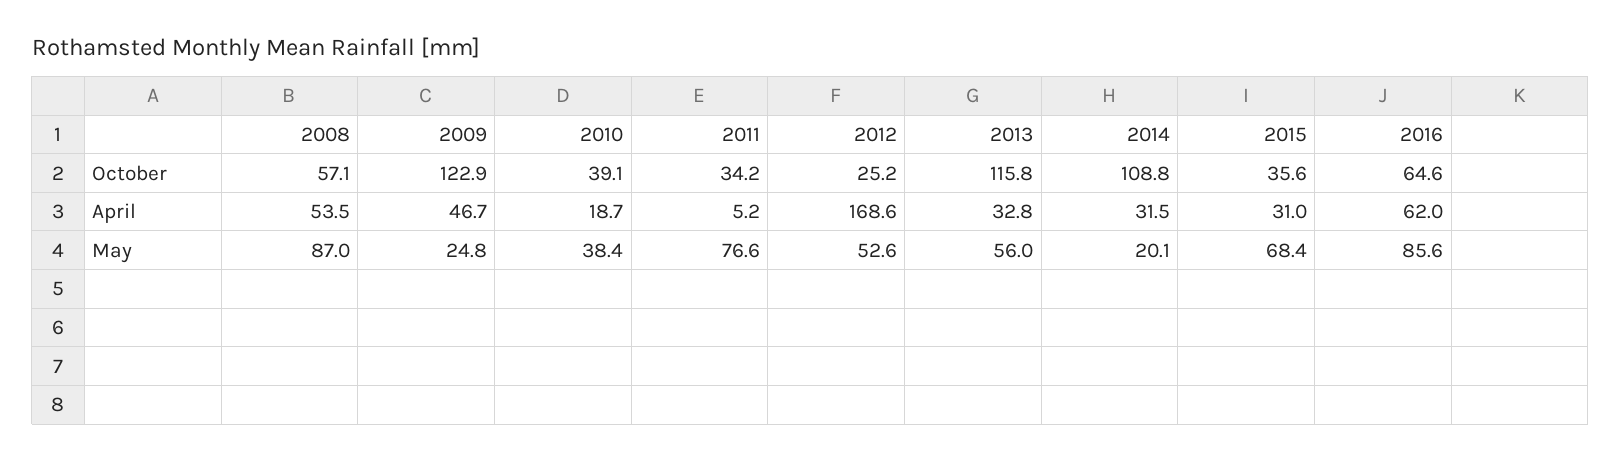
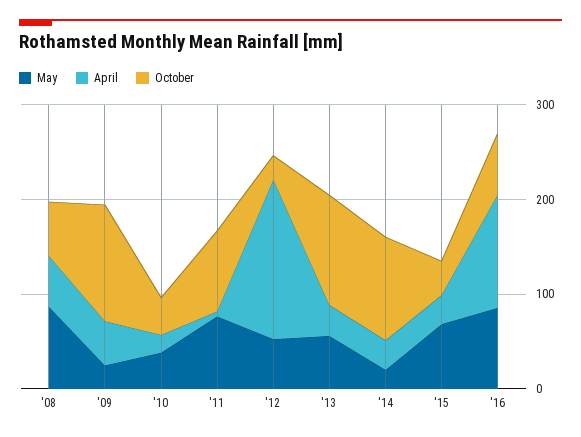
  {
    "October": {
      "2008": 57.1,
      "2009": 122.9,
      "2010": 39.1,
-     "2011": 34.2,
+     "2011": 80,
      "2012": 25.2,
      "2013": 115.8,
      "2014": 108.8,
      "2015": 35.6,
      "2016": 64.6
    },
    "April": {
      "2008": 53.5,
      "2009": 46.7,
      "2010": 18.7,
      "2011": 5.2,
      "2012": 168.6,
      "2013": 32.8,
      "2014": 31.5,
      "2015": 31,
-     "2016": 62
+     "2016": 120
    },
    "May": {
      "2008": 87,
      "2009": 24.8,
      "2010": 38.4,
      "2011": 76.6,
      "2012": 52.6,
      "2013": 56,
      "2014": 20.1,
      "2015": 68.4,
      "2016": 85.6
    }
  }

